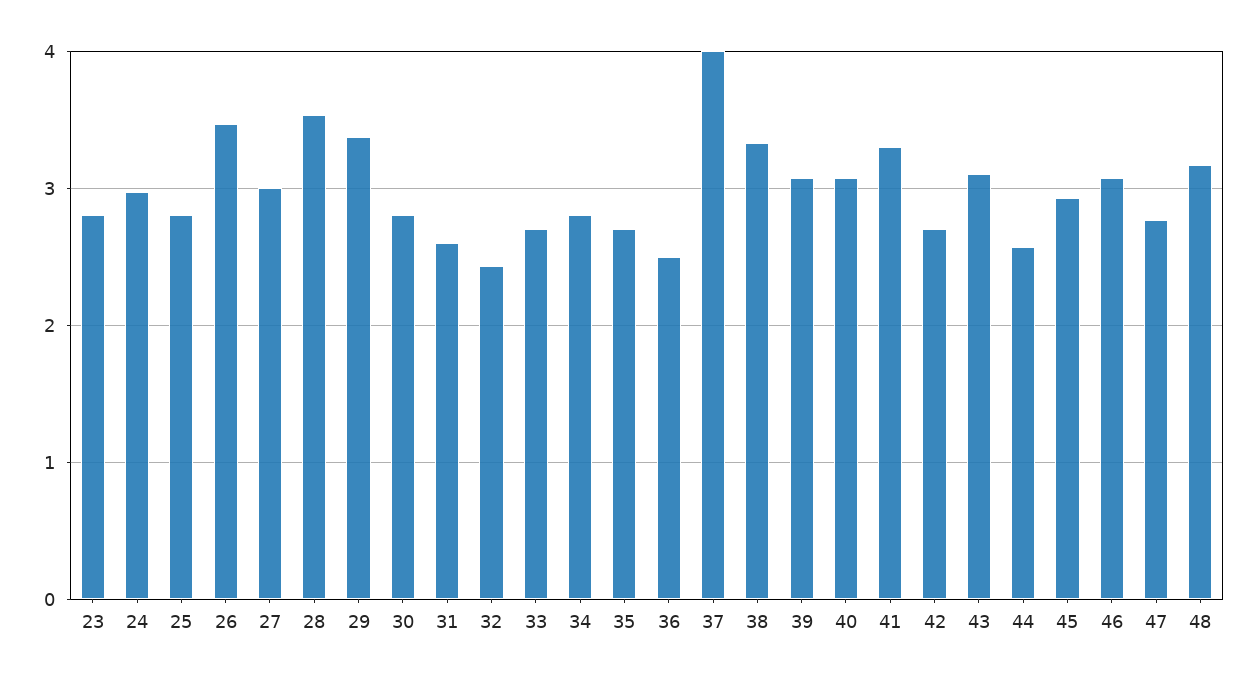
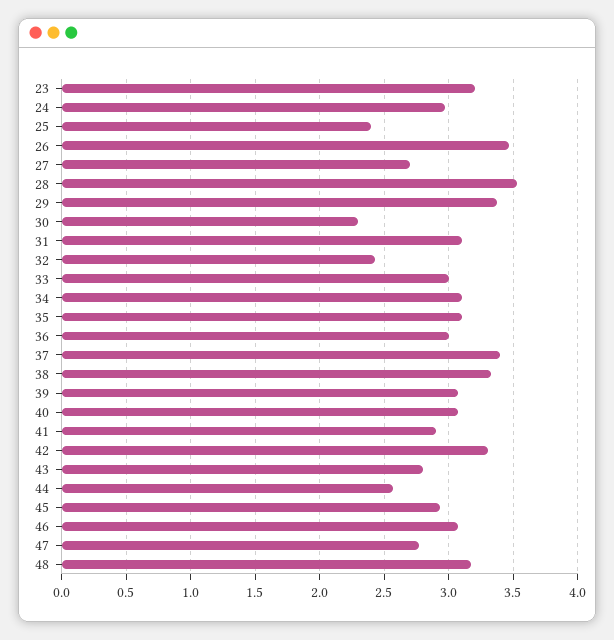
  {
-   "23": 2.8,
+   "23": 3.2,
    "24": 2.95,
-   "25": 2.8,
+   "25": 2.4,
    "26": 3.45,
-   "27": 3,
+   "27": 2.7,
    "28": 3.55,
    "29": 3.35,
-   "30": 2.8,
+   "30": 2.3,
-   "31": 2.6,
+   "31": 3.1,
    "32": 2.45,
-   "33": 2.7,
+   "33": 3,
-   "34": 2.8,
+   "34": 3.1,
-   "35": 2.7,
+   "35": 3.1,
-   "36": 2.5,
+   "36": 3,
-   "37": 4,
+   "37": 3.4,
    "38": 3.35,
    "39": 3.05,
    "40": 3.05,
-   "41": 3.3,
+   "41": 2.9,
-   "42": 2.7,
+   "42": 3.3,
-   "43": 3.1,
+   "43": 2.8,
    "44": 2.55,
    "45": 2.95,
    "46": 3.05,
    "47": 2.75,
    "48": 3.15
  }

